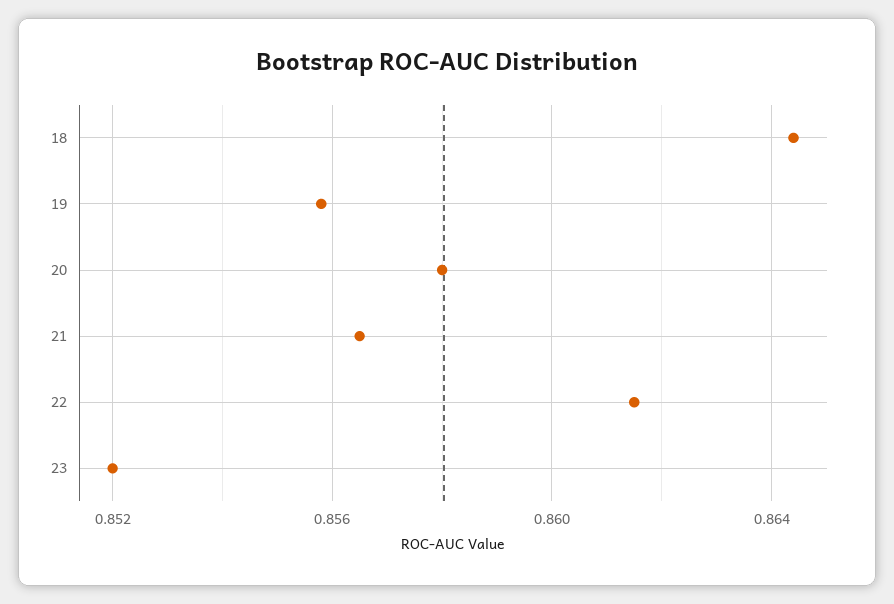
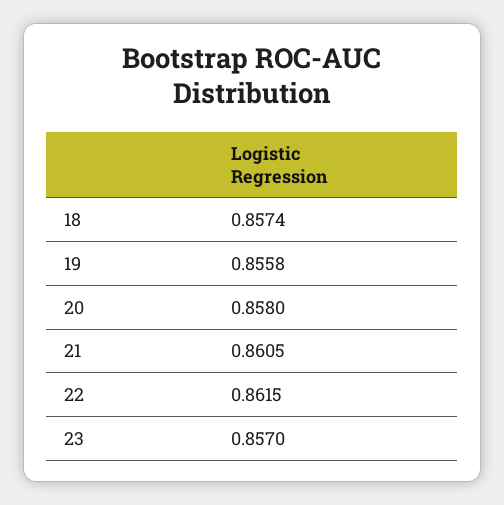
  {
-   "18": 0.8645,
+   "18": 0.8574,
    "19": 0.8558,
    "20": 0.858,
-   "21": 0.8565,
+   "21": 0.8605,
    "22": 0.8615,
-   "23": 0.852
+   "23": 0.857
  }

